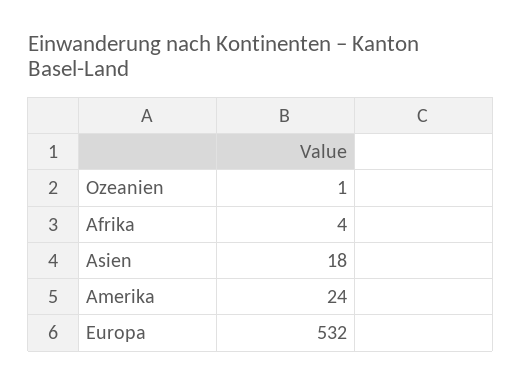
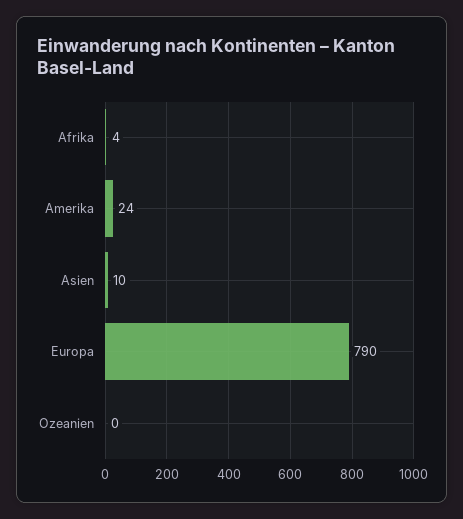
  {
-   "Ozeanien": 1,
+   "Ozeanien": 0,
    "Afrika": 4,
-   "Asien": 18,
+   "Asien": 10,
    "Amerika": 24,
-   "Europa": 532
+   "Europa": 790
  }

